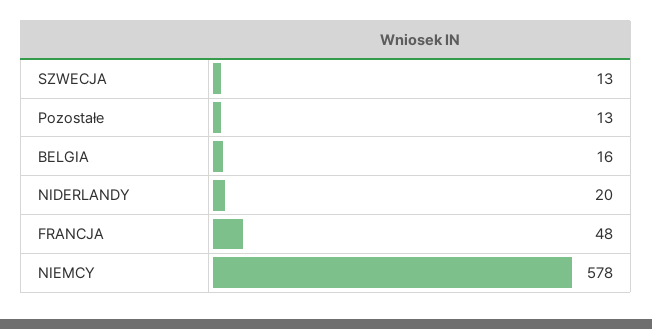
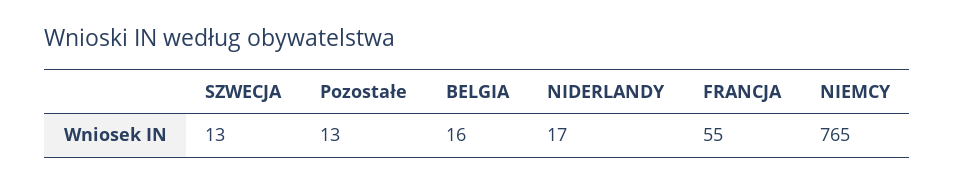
  {
    "SZWECJA": 13,
    "Pozostałe": 13,
    "BELGIA": 16,
-   "NIDERLANDY": 20,
+   "NIDERLANDY": 17,
-   "FRANCJA": 48,
+   "FRANCJA": 55,
-   "NIEMCY": 578
+   "NIEMCY": 765
  }

